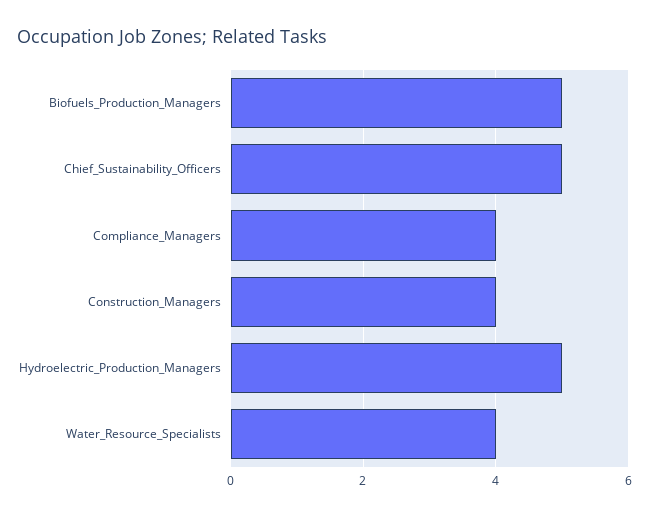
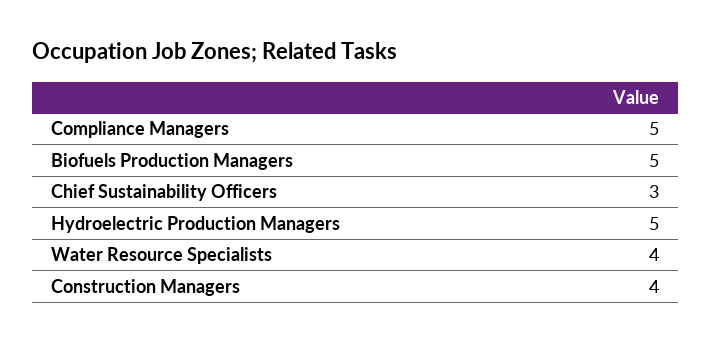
  {
    "Biofuels_Production_Managers": 5,
-   "Chief_Sustainability_Officers": 5,
+   "Chief_Sustainability_Officers": 3,
-   "Compliance_Managers": 4,
+   "Compliance_Managers": 5,
    "Construction_Managers": 4,
    "Hydroelectric_Production_Managers": 5,
    "Water_Resource_Specialists": 4
  }

